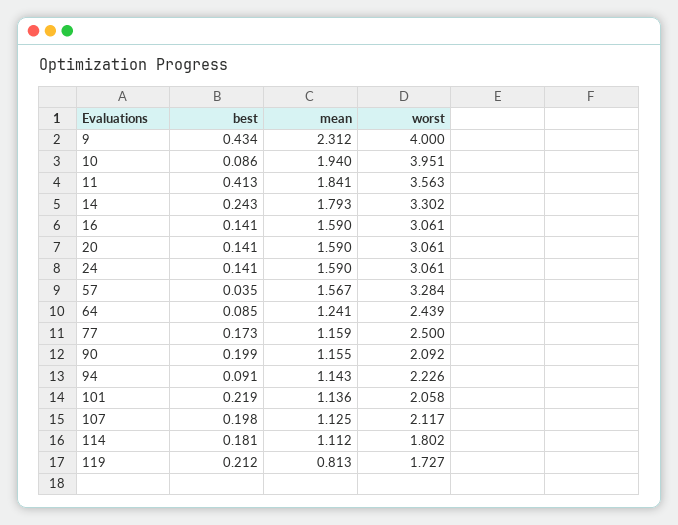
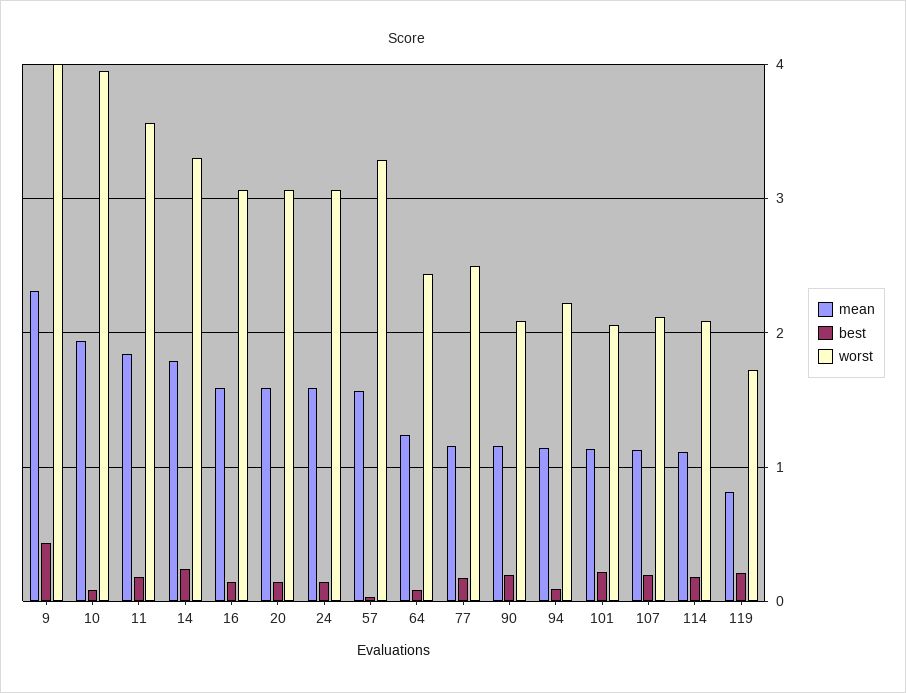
  {
    "best": {
      "9": 0.434,
      "10": 0.086,
-     "11": 0.413,
+     "11": 0.2,
      "14": 0.243,
      "16": 0.141,
      "20": 0.141,
      "24": 0.141,
      "57": 0.035,
      "64": 0.085,
      "77": 0.173,
      "90": 0.199,
      "94": 0.091,
      "101": 0.219,
      "107": 0.198,
      "114": 0.181,
      "119": 0.212
    },
    "mean": {
      "9": 2.312,
      "10": 1.94,
      "11": 1.841,
      "14": 1.793,
      "16": 1.59,
      "20": 1.59,
      "24": 1.59,
      "57": 1.567,
      "64": 1.241,
      "77": 1.159,
      "90": 1.155,
      "94": 1.143,
      "101": 1.136,
      "107": 1.125,
      "114": 1.112,
      "119": 0.813
    },
    "worst": {
      "9": 4,
      "10": 3.951,
      "11": 3.563,
      "14": 3.302,
      "16": 3.061,
      "20": 3.061,
      "24": 3.061,
      "57": 3.284,
      "64": 2.439,
      "77": 2.5,
      "90": 2.092,
      "94": 2.226,
      "101": 2.058,
      "107": 2.117,
-     "114": 1.802,
+     "114": 2.1,
      "119": 1.727
    }
  }

